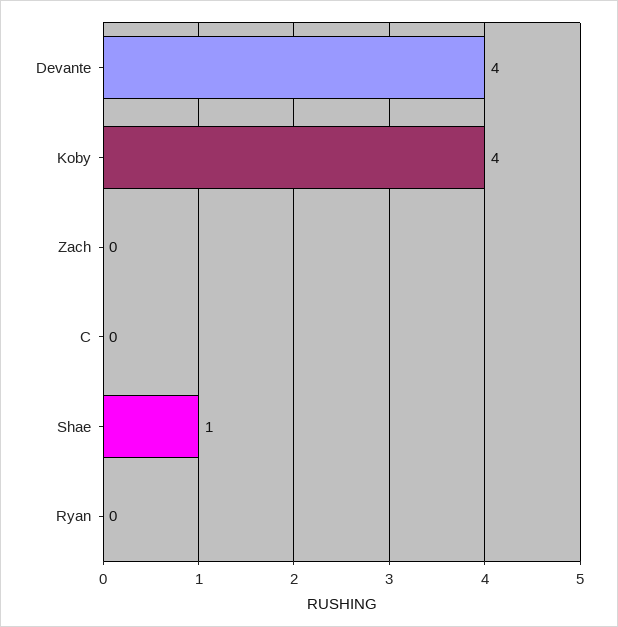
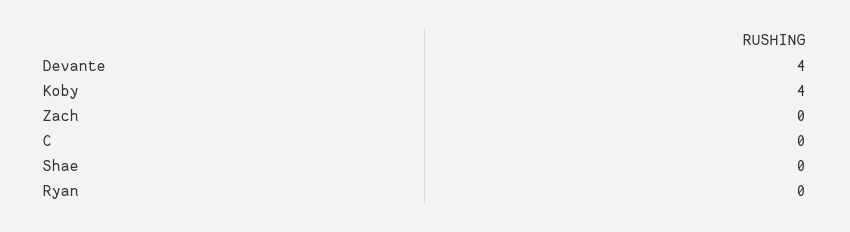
  {
    "Devante": 4,
    "Koby": 4,
    "Zach": 0,
    "C": 0,
-   "Shae": 1,
+   "Shae": 0,
    "Ryan": 0
  }

